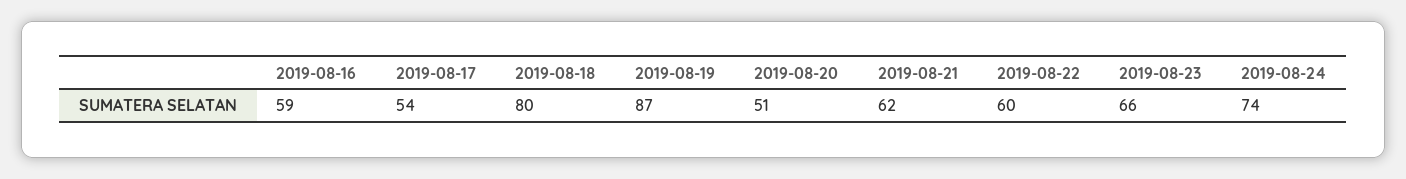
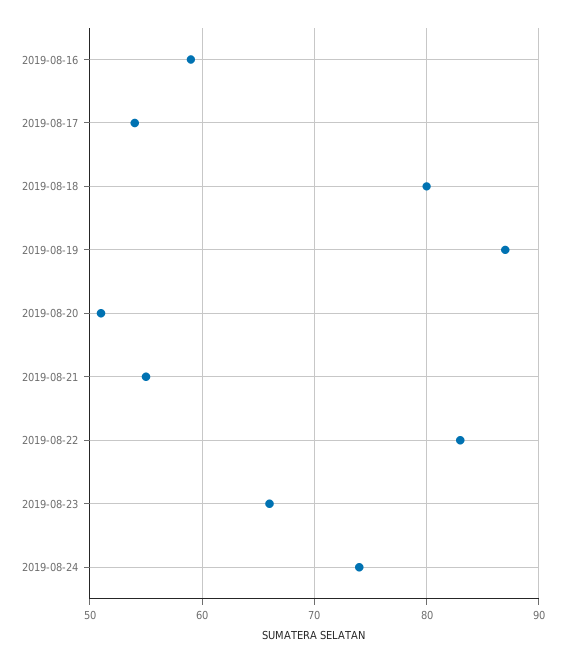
  {
    "2019-08-16": 59,
    "2019-08-17": 54,
    "2019-08-18": 80,
    "2019-08-19": 87,
    "2019-08-20": 51,
-   "2019-08-21": 62,
+   "2019-08-21": 55,
-   "2019-08-22": 60,
+   "2019-08-22": 83,
    "2019-08-23": 66,
    "2019-08-24": 74
  }

